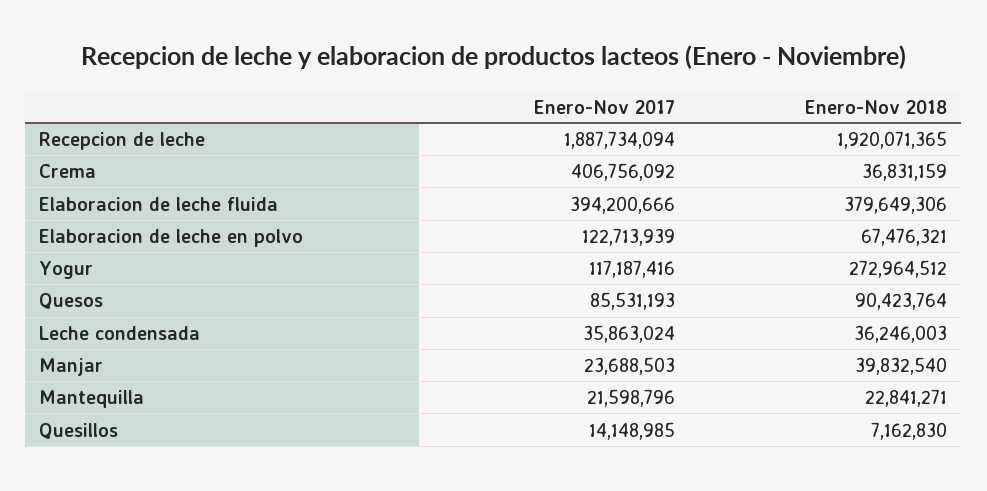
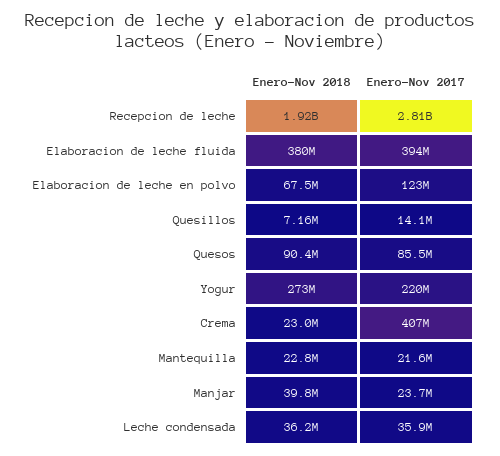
  {
    "Enero-Nov 2017": {
-     "Recepcion de leche": 1887734094,
+     "Recepcion de leche": 2810000000,
      "Crema": 406756092,
      "Elaboracion de leche fluida": 394200666,
      "Elaboracion de leche en polvo": 122713939,
-     "Yogur": 117187416,
+     "Yogur": 220000000,
      "Quesos": 85531193,
      "Leche condensada": 35863024,
      "Manjar": 23688503,
      "Mantequilla": 21598796,
      "Quesillos": 14148985
    },
    "Enero-Nov 2018": {
      "Recepcion de leche": 1920071365,
-     "Crema": 36831159,
+     "Crema": 23000000,
      "Elaboracion de leche fluida": 379649306,
      "Elaboracion de leche en polvo": 67476321,
      "Yogur": 272964512,
      "Quesos": 90423764,
      "Leche condensada": 36246003,
      "Manjar": 39832540,
      "Mantequilla": 22841271,
      "Quesillos": 7162830
    }
  }

